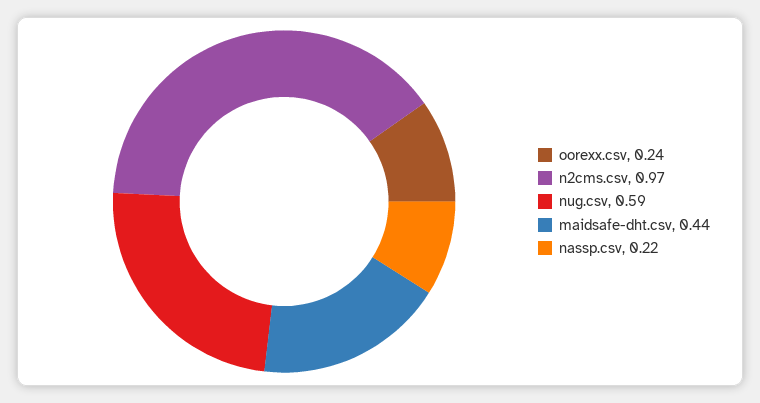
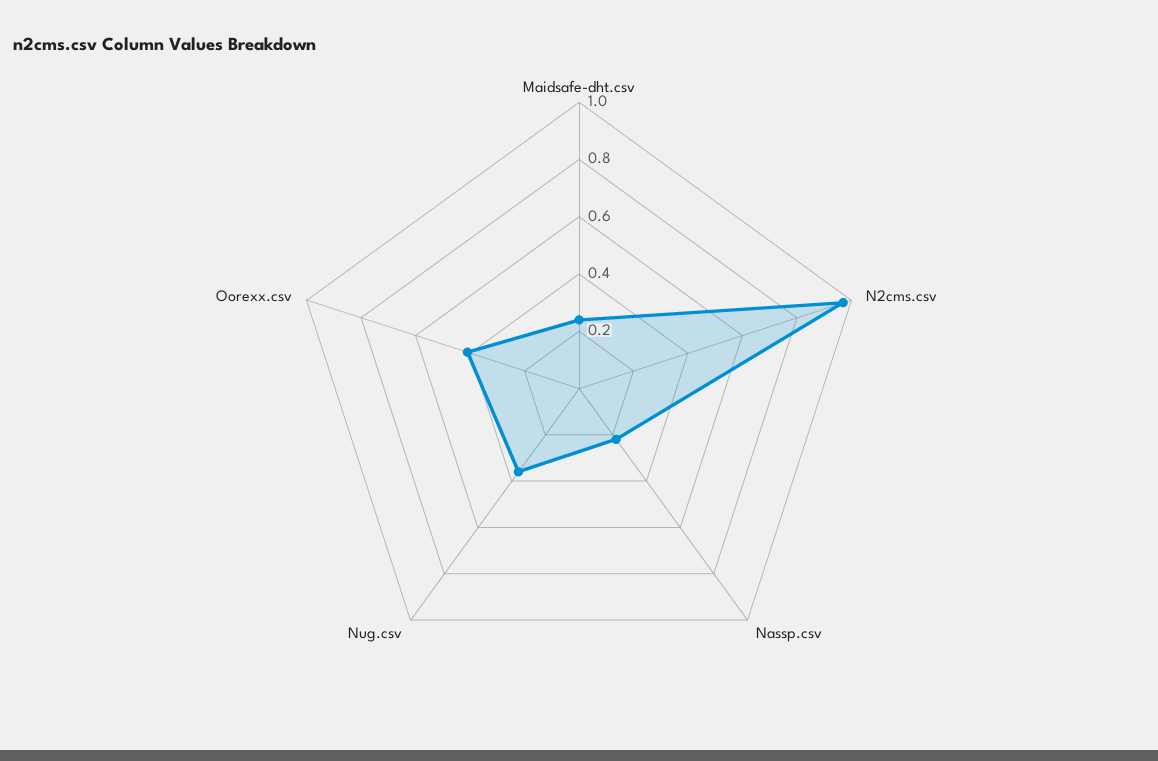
  {
-   "oorexx.csv": 0.24,
+   "oorexx.csv": 0.4,
    "n2cms.csv": 0.97,
-   "nug.csv": 0.59,
+   "nug.csv": 0.35,
-   "maidsafe-dht.csv": 0.44,
+   "maidsafe-dht.csv": 0.25,
    "nassp.csv": 0.22
  }

